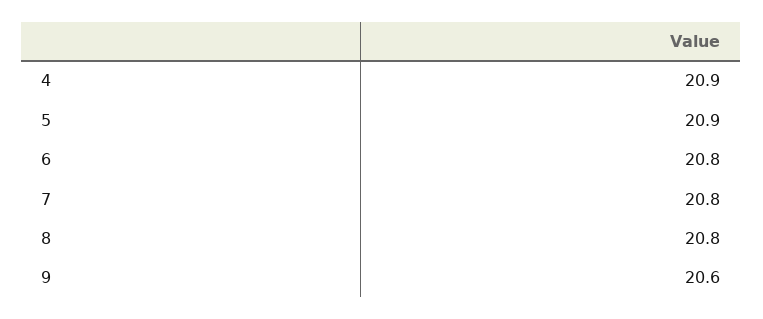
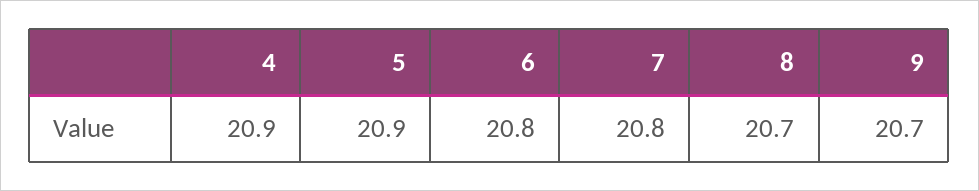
  {
    "4": 20.9,
    "5": 20.9,
    "6": 20.8,
    "7": 20.8,
-   "8": 20.8,
+   "8": 20.7,
-   "9": 20.6
+   "9": 20.7
  }

